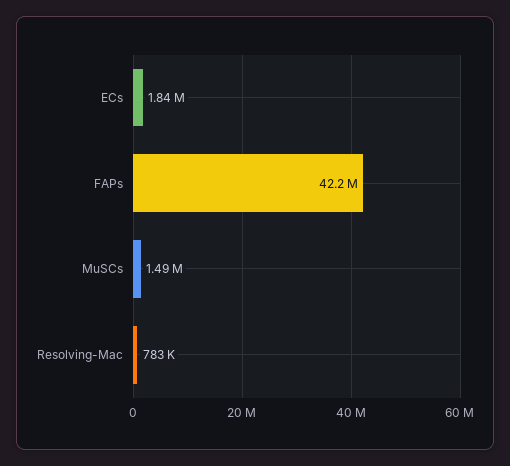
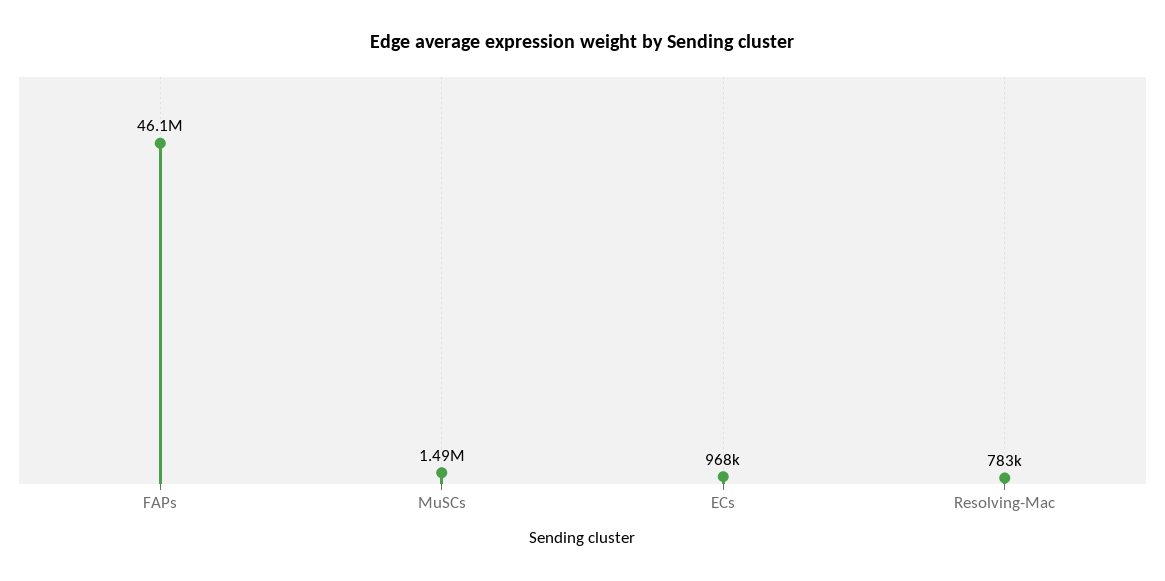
  {
-   "ECs": 1840000,
+   "ECs": 968000,
-   "FAPs": 42200000,
+   "FAPs": 46100000,
    "MuSCs": 1490000,
    "Resolving-Mac": 783000
  }

